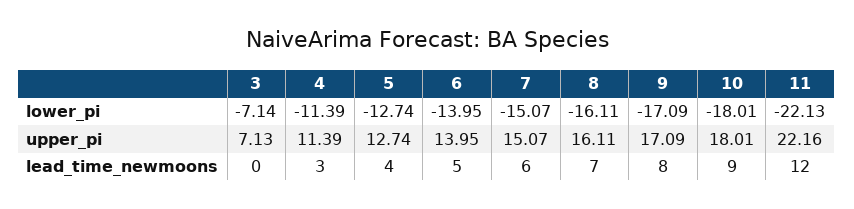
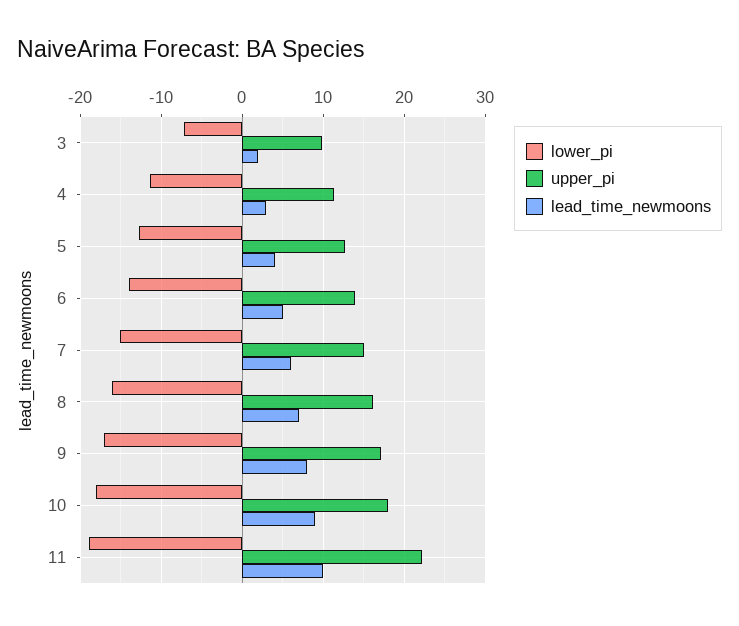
  {
    "lower_pi": {
      "3": -7.14,
      "4": -11.39,
      "5": -12.74,
      "6": -13.95,
      "7": -15.07,
      "8": -16.11,
      "9": -17.09,
      "10": -18.01,
-     "11": -22.13
+     "11": -19
    },
    "upper_pi": {
-     "3": 7.13,
+     "3": 10,
      "4": 11.39,
      "5": 12.74,
      "6": 13.95,
      "7": 15.07,
      "8": 16.11,
      "9": 17.09,
      "10": 18.01,
      "11": 22.16
    },
    "lead_time_newmoons": {
-     "3": 0,
+     "3": 2,
      "4": 3,
      "5": 4,
      "6": 5,
      "7": 6,
      "8": 7,
      "9": 8,
      "10": 9,
-     "11": 12
+     "11": 10
    }
  }

